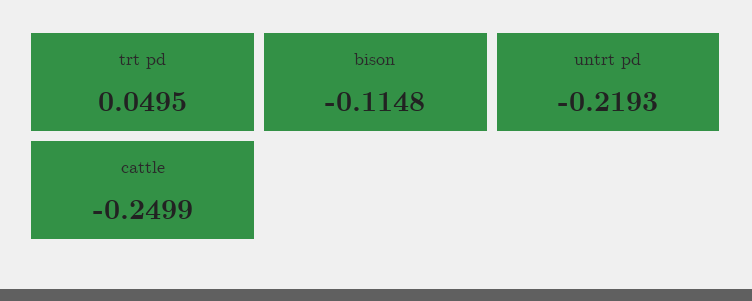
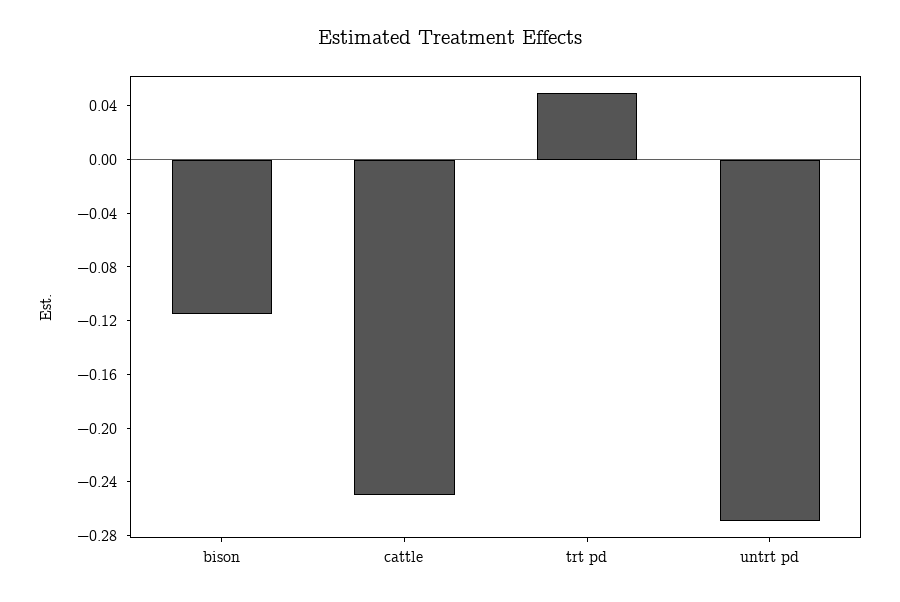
  {
    "trt pd": 0.0495,
    "bison": -0.1148,
-   "untrt pd": -0.2193,
+   "untrt pd": -0.27,
    "cattle": -0.2499
  }

